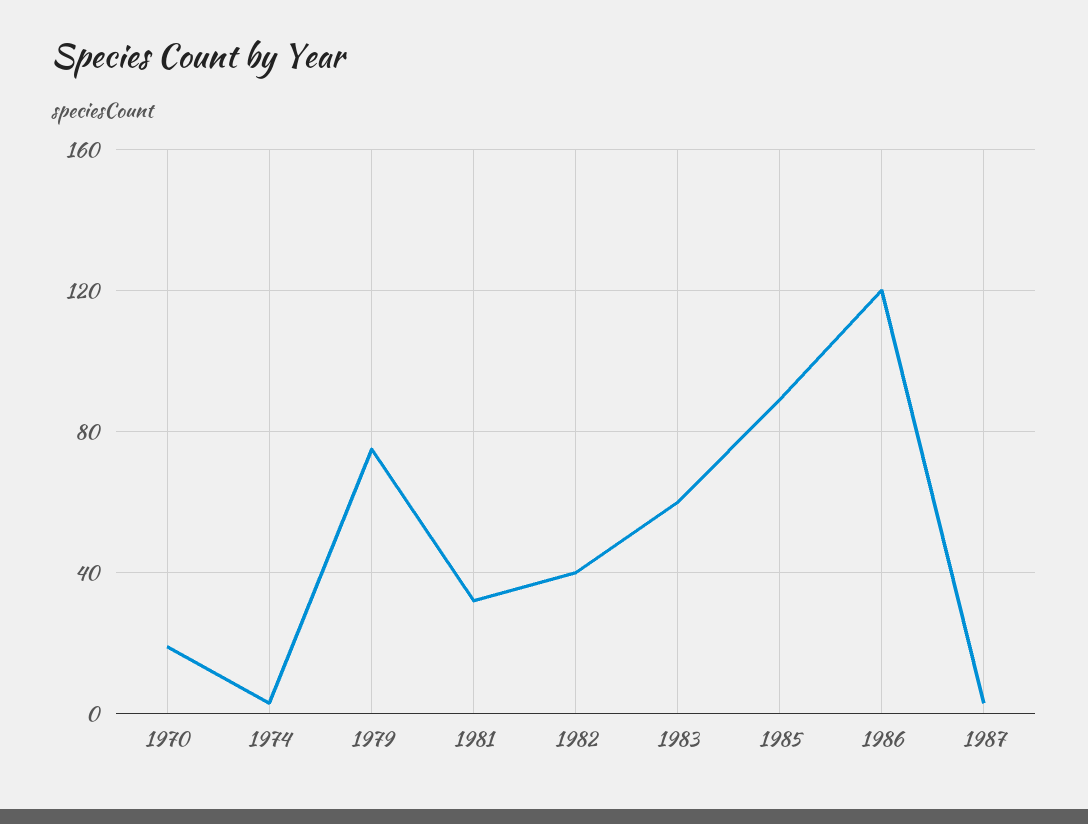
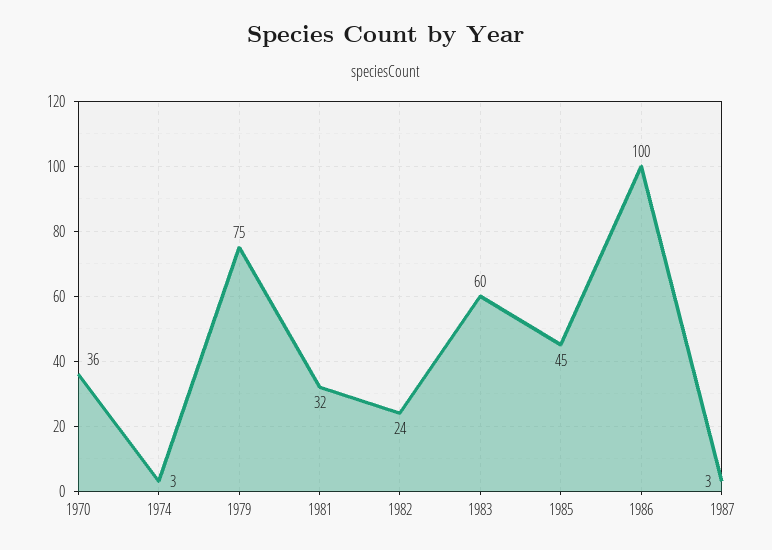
  {
-   "1970": 20,
+   "1970": 36,
    "1974": 3,
    "1979": 75,
    "1981": 32,
-   "1982": 40,
+   "1982": 24,
    "1983": 60,
-   "1985": 90,
+   "1985": 45,
-   "1986": 120,
+   "1986": 100,
    "1987": 3
  }

